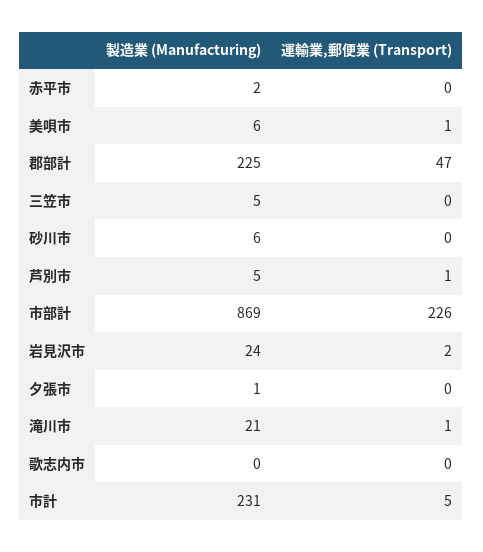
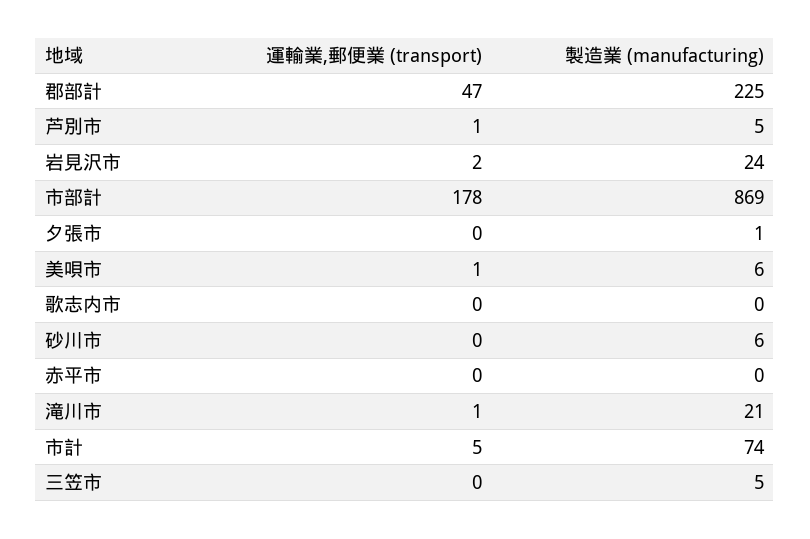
  {
    "製造業 (Manufacturing)": {
-     "赤平市": 2,
+     "赤平市": 0,
      "美唄市": 6,
      "郡部計": 225,
      "三笠市": 5,
      "砂川市": 6,
      "芦別市": 5,
      "市部計": 869,
      "岩見沢市": 24,
      "夕張市": 1,
      "滝川市": 21,
      "歌志内市": 0,
-     "市計": 231
+     "市計": 74
    },
    "運輸業,郵便業 (Transport)": {
      "赤平市": 0,
      "美唄市": 1,
      "郡部計": 47,
      "三笠市": 0,
      "砂川市": 0,
      "芦別市": 1,
-     "市部計": 226,
+     "市部計": 178,
      "岩見沢市": 2,
      "夕張市": 0,
      "滝川市": 1,
      "歌志内市": 0,
      "市計": 5
    }
  }

